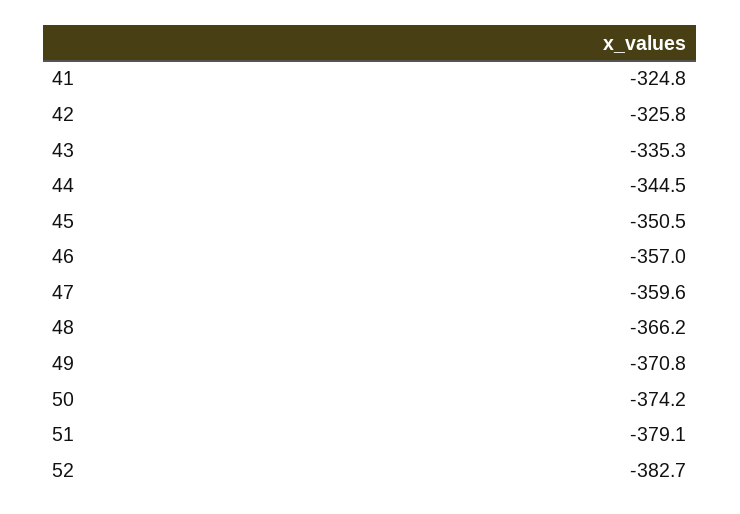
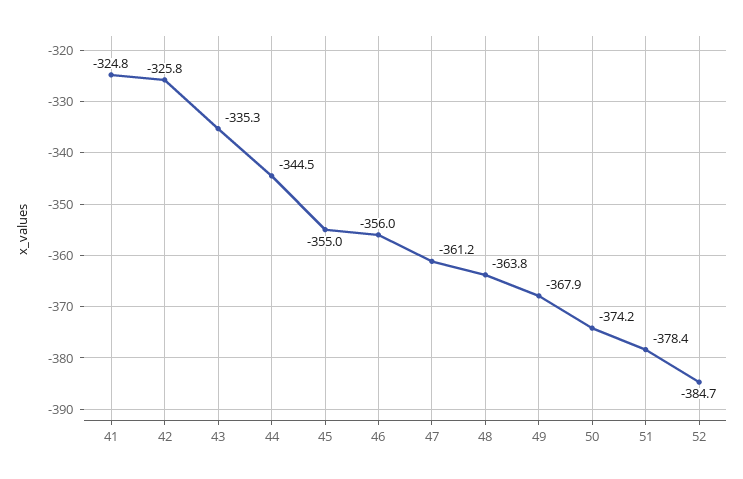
  {
    "41": -324.8,
    "42": -325.8,
    "43": -335.3,
    "44": -344.5,
-   "45": -350.5,
+   "45": -355,
-   "46": -357,
+   "46": -356,
-   "47": -359.6,
+   "47": -361.2,
-   "48": -366.2,
+   "48": -363.8,
-   "49": -370.8,
+   "49": -367.9,
    "50": -374.2,
-   "51": -379.1,
+   "51": -378.4,
-   "52": -382.7
+   "52": -384.7
  }

